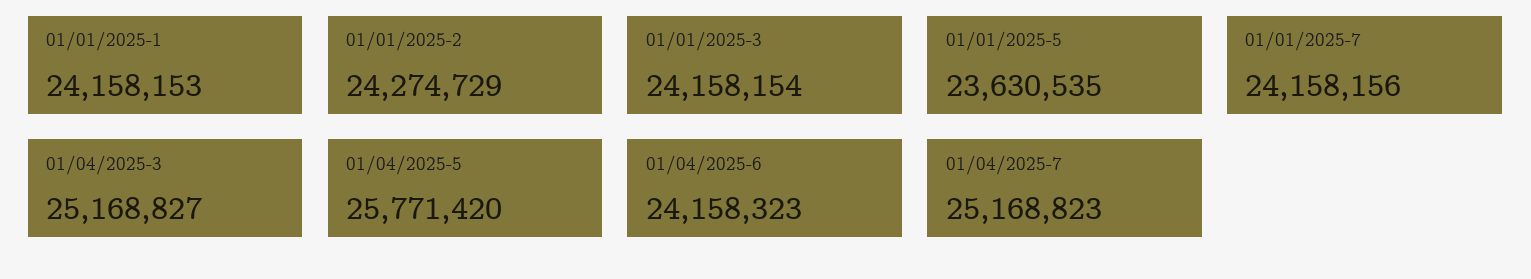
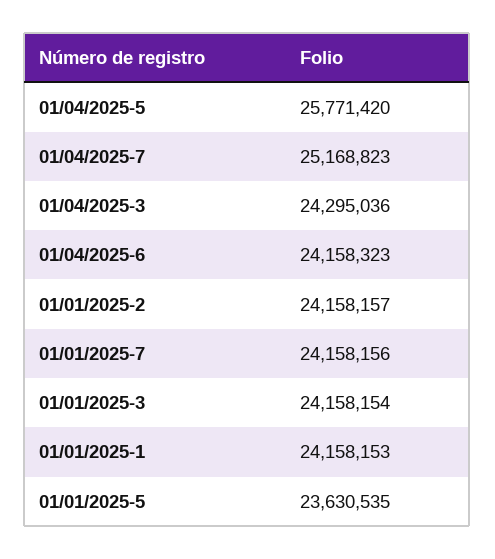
  {
    "01/01/2025-1": 24158153,
-   "01/01/2025-2": 24274729,
+   "01/01/2025-2": 24158157,
    "01/01/2025-3": 24158154,
    "01/01/2025-5": 23630535,
    "01/01/2025-7": 24158156,
-   "01/04/2025-3": 25168827,
+   "01/04/2025-3": 24295036,
    "01/04/2025-5": 25771420,
    "01/04/2025-6": 24158323,
    "01/04/2025-7": 25168823
  }

